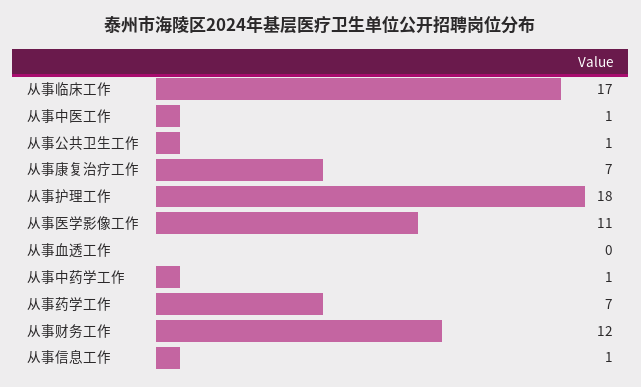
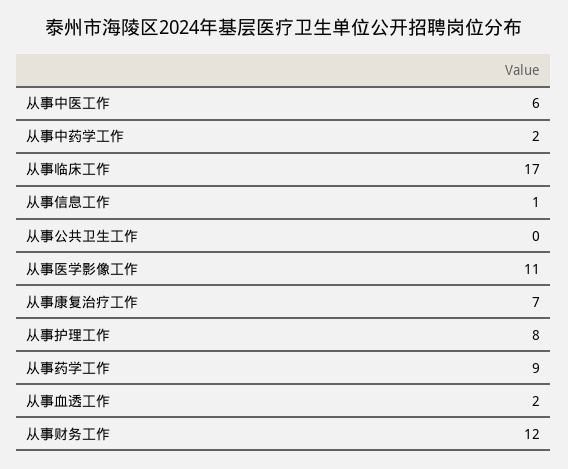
  {
    "从事临床工作": 17,
-   "从事中医工作": 1,
+   "从事中医工作": 6,
-   "从事公共卫生工作": 1,
+   "从事公共卫生工作": 0,
    "从事康复治疗工作": 7,
-   "从事护理工作": 18,
+   "从事护理工作": 8,
    "从事医学影像工作": 11,
-   "从事血透工作": 0,
+   "从事血透工作": 2,
-   "从事中药学工作": 1,
+   "从事中药学工作": 2,
-   "从事药学工作": 7,
+   "从事药学工作": 9,
    "从事财务工作": 12,
    "从事信息工作": 1
  }

